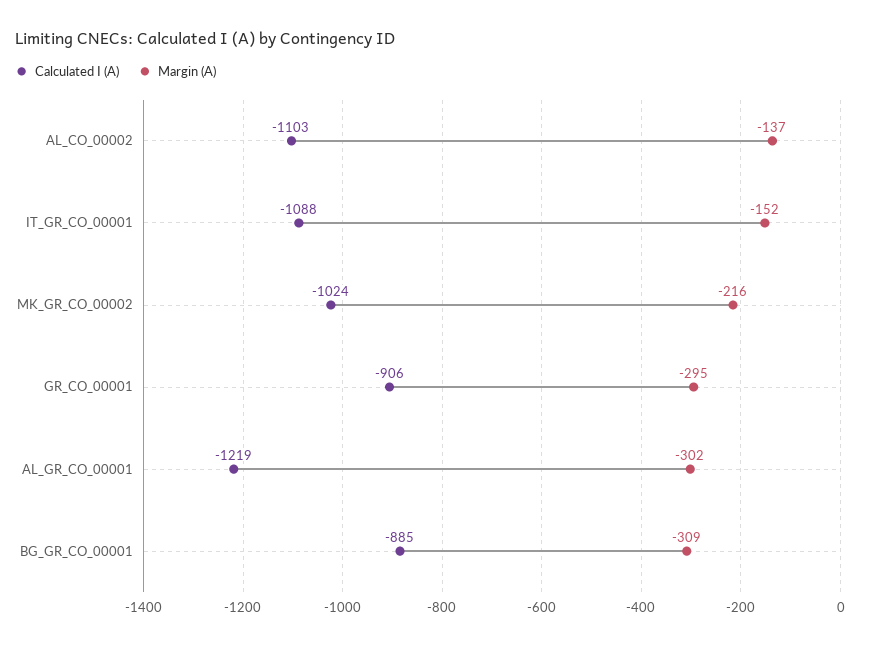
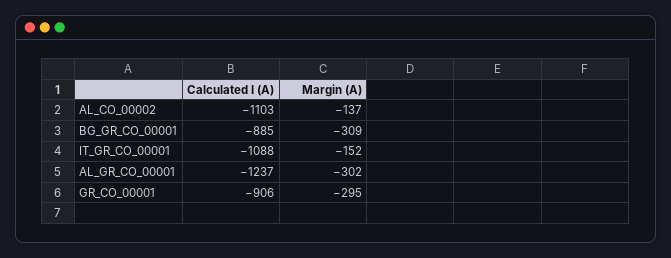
  {
    "Calculated I (A)": {
      "AL_CO_00002": -1103,
      "IT_GR_CO_00001": -1088,
-     "MK_GR_CO_00002": -1024,
      "GR_CO_00001": -906,
-     "AL_GR_CO_00001": -1219,
+     "AL_GR_CO_00001": -1237,
      "BG_GR_CO_00001": -885
    },
    "Margin (A)": {
      "AL_CO_00002": -137,
      "IT_GR_CO_00001": -152,
-     "MK_GR_CO_00002": -216,
      "GR_CO_00001": -295,
      "AL_GR_CO_00001": -302,
      "BG_GR_CO_00001": -309
    }
  }

